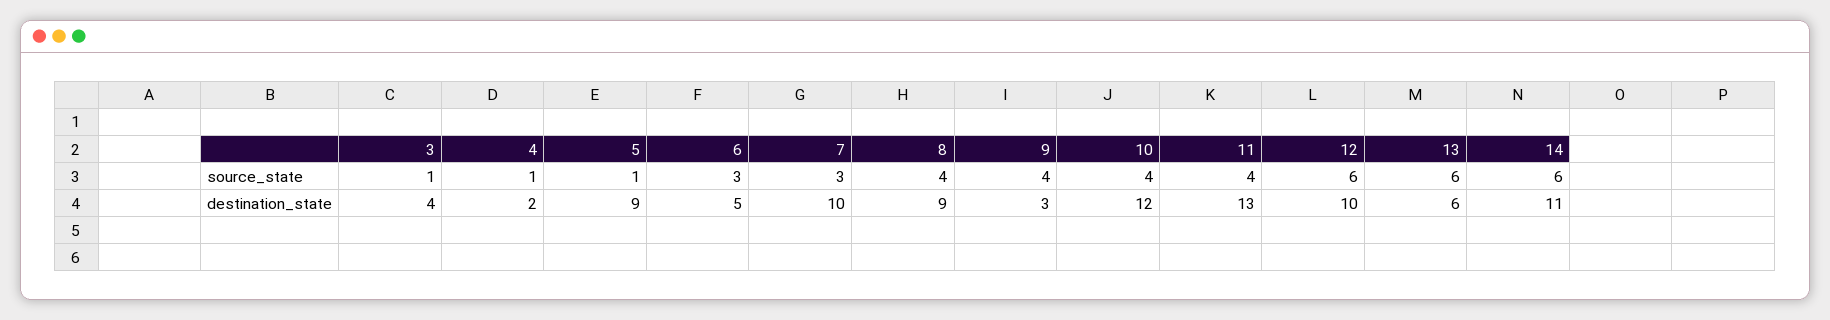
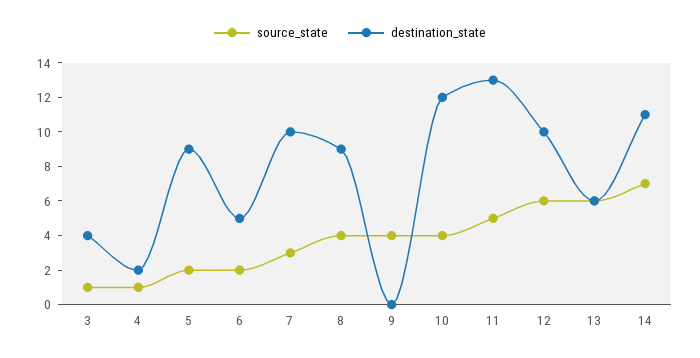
  {
    "source_state": {
      "3": 1,
      "4": 1,
-     "5": 1,
+     "5": 2,
-     "6": 3,
+     "6": 2,
      "7": 3,
      "8": 4,
      "9": 4,
      "10": 4,
-     "11": 4,
+     "11": 5,
      "12": 6,
      "13": 6,
-     "14": 6
+     "14": 7
    },
    "destination_state": {
      "3": 4,
      "4": 2,
      "5": 9,
      "6": 5,
      "7": 10,
      "8": 9,
-     "9": 3,
+     "9": 0,
      "10": 12,
      "11": 13,
      "12": 10,
      "13": 6,
      "14": 11
    }
  }

